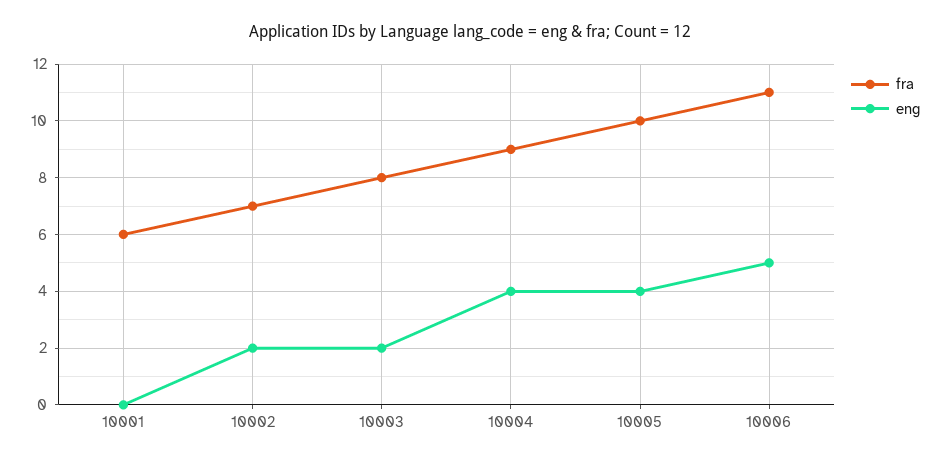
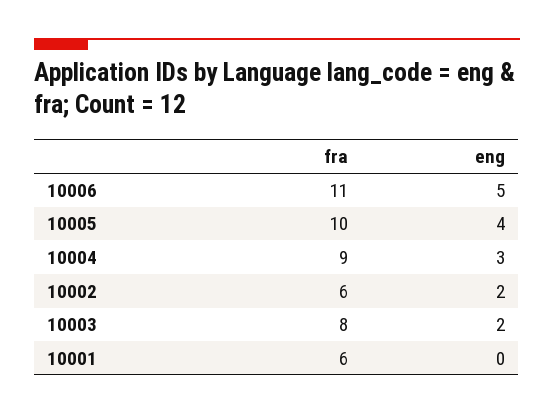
  {
    "fra": {
      "10001": 6,
-     "10002": 7,
+     "10002": 6,
      "10003": 8,
      "10004": 9,
      "10005": 10,
      "10006": 11
    },
    "eng": {
      "10001": 0,
      "10002": 2,
      "10003": 2,
-     "10004": 4,
+     "10004": 3,
      "10005": 4,
      "10006": 5
    }
  }

